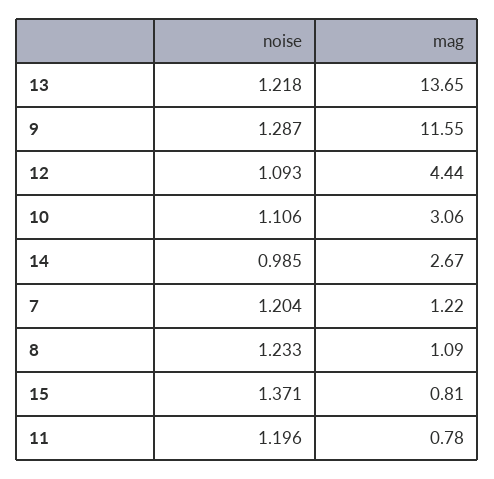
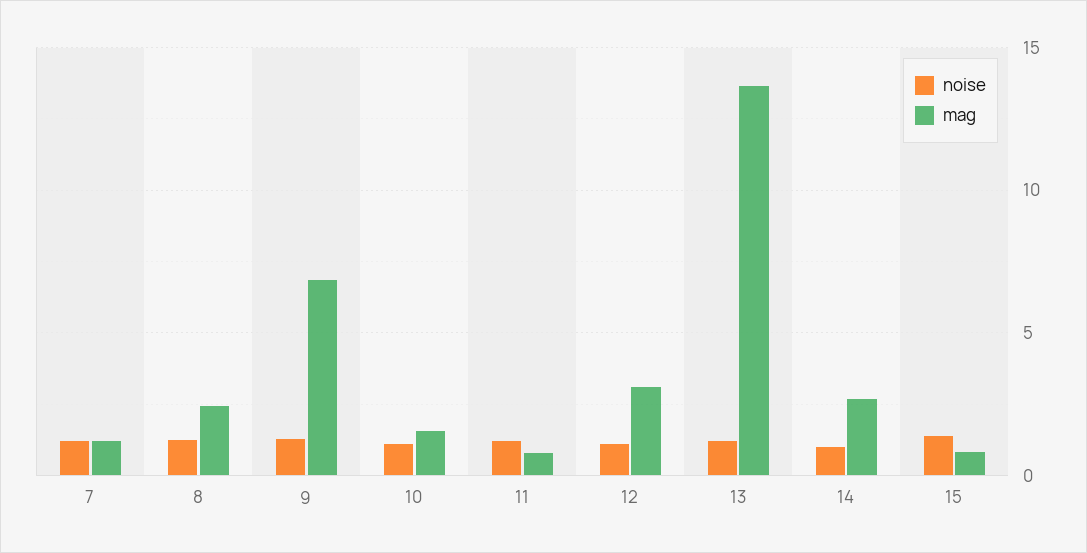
  {
    "noise": {
      "13": 1.218,
      "9": 1.287,
      "12": 1.093,
      "10": 1.106,
      "14": 0.985,
      "7": 1.204,
      "8": 1.233,
      "15": 1.371,
      "11": 1.196
    },
    "mag": {
      "13": 13.65,
-     "9": 11.55,
+     "9": 7,
-     "12": 4.44,
+     "12": 3,
-     "10": 3.06,
+     "10": 1.5,
      "14": 2.67,
      "7": 1.22,
-     "8": 1.09,
+     "8": 2.5,
      "15": 0.81,
      "11": 0.78
    }
  }

